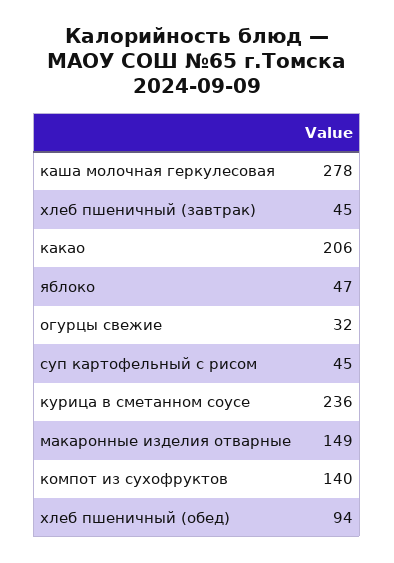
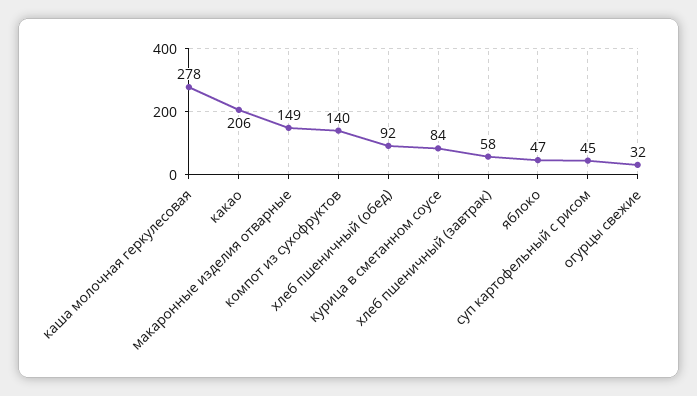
  {
    "каша молочная геркулесовая": 278,
-   "хлеб пшеничный (завтрак)": 45,
+   "хлеб пшеничный (завтрак)": 58,
    "какао": 206,
    "яблоко": 47,
    "огурцы свежие": 32,
    "суп картофельный с рисом": 45,
-   "курица в сметанном соусе": 236,
+   "курица в сметанном соусе": 84,
    "макаронные изделия отварные": 149,
    "компот из сухофруктов": 140,
-   "хлеб пшеничный (обед)": 94
+   "хлеб пшеничный (обед)": 92
  }

